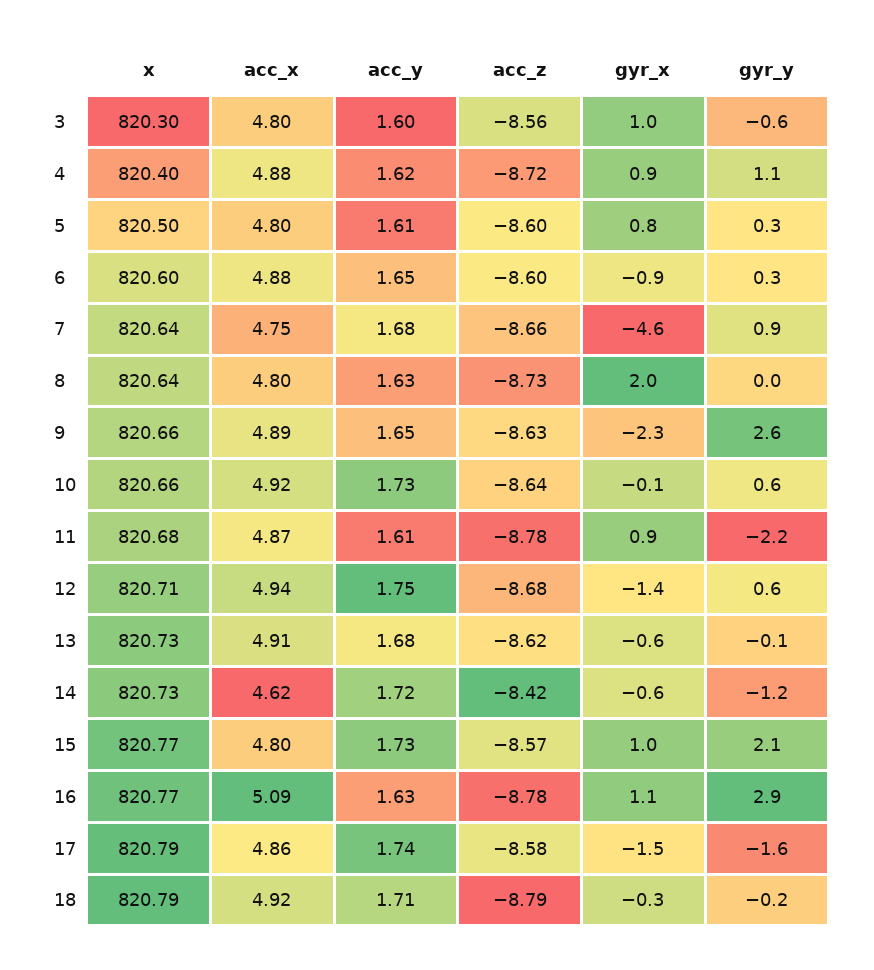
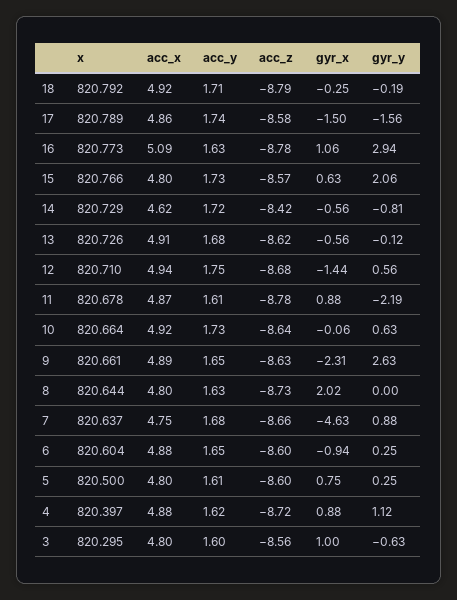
  {
    "x": {
      "3": 820.295,
      "4": 820.397,
      "5": 820.5,
      "6": 820.604,
      "7": 820.637,
      "8": 820.644,
      "9": 820.661,
      "10": 820.664,
      "11": 820.678,
      "12": 820.71,
      "13": 820.726,
      "14": 820.729,
      "15": 820.766,
      "16": 820.773,
      "17": 820.789,
      "18": 820.792
    },
    "acc_x": {
      "3": 4.8,
      "4": 4.88,
      "5": 4.8,
      "6": 4.88,
      "7": 4.75,
      "8": 4.8,
      "9": 4.89,
      "10": 4.92,
      "11": 4.87,
      "12": 4.94,
      "13": 4.91,
      "14": 4.62,
      "15": 4.8,
      "16": 5.09,
      "17": 4.86,
      "18": 4.92
    },
    "acc_y": {
      "3": 1.6,
      "4": 1.62,
      "5": 1.61,
      "6": 1.65,
      "7": 1.68,
      "8": 1.63,
      "9": 1.65,
      "10": 1.73,
      "11": 1.61,
      "12": 1.75,
      "13": 1.68,
      "14": 1.72,
      "15": 1.73,
      "16": 1.63,
      "17": 1.74,
      "18": 1.71
    },
    "acc_z": {
      "3": -8.56,
      "4": -8.72,
      "5": -8.6,
      "6": -8.6,
      "7": -8.66,
      "8": -8.73,
      "9": -8.63,
      "10": -8.64,
      "11": -8.78,
      "12": -8.68,
      "13": -8.62,
      "14": -8.42,
      "15": -8.57,
      "16": -8.78,
      "17": -8.58,
      "18": -8.79
    },
    "gyr_x": {
      "3": 1,
      "4": 0.88,
      "5": 0.75,
      "6": -0.94,
      "7": -4.63,
      "8": 2.02,
      "9": -2.31,
      "10": -0.06,
      "11": 0.88,
      "12": -1.44,
      "13": -0.56,
      "14": -0.56,
-     "15": 1,
+     "15": 0.63,
      "16": 1.06,
      "17": -1.5,
      "18": -0.25
    },
    "gyr_y": {
      "3": -0.63,
      "4": 1.12,
      "5": 0.25,
      "6": 0.25,
      "7": 0.88,
      "8": 0,
      "9": 2.63,
      "10": 0.63,
      "11": -2.19,
      "12": 0.56,
      "13": -0.12,
-     "14": -1.2,
+     "14": -0.81,
      "15": 2.06,
      "16": 2.94,
      "17": -1.56,
      "18": -0.19
    }
  }

